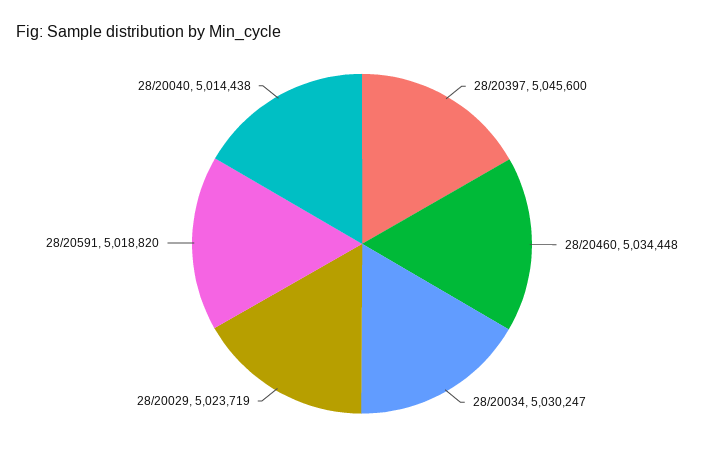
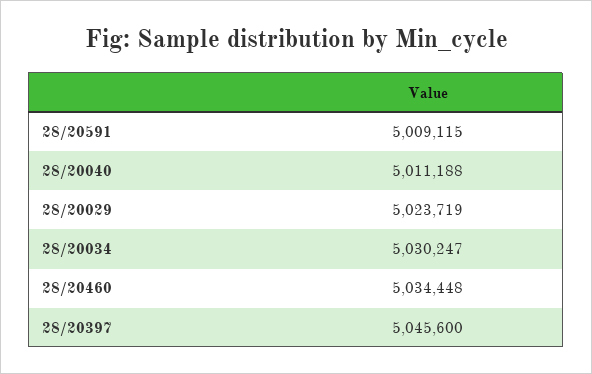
  {
    "28/20397": 5045600,
    "28/20460": 5034448,
    "28/20034": 5030247,
    "28/20029": 5023719,
-   "28/20591": 5018820,
+   "28/20591": 5009115,
-   "28/20040": 5014438
+   "28/20040": 5011188
  }

